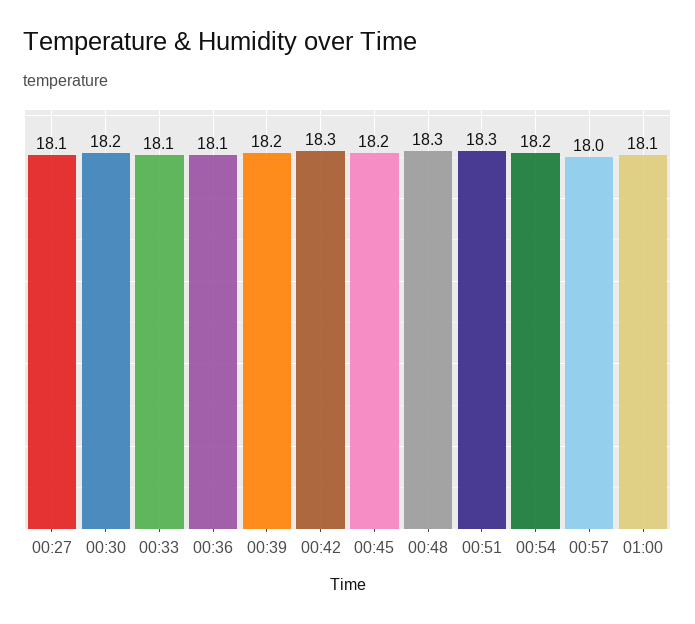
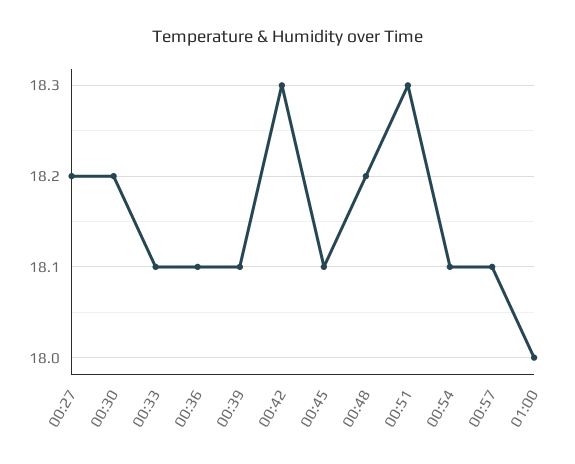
  {
-   "00:27": 18.1,
+   "00:27": 18.2,
    "00:30": 18.2,
    "00:33": 18.1,
    "00:36": 18.1,
-   "00:39": 18.2,
+   "00:39": 18.1,
    "00:42": 18.3,
-   "00:45": 18.2,
+   "00:45": 18.1,
-   "00:48": 18.3,
+   "00:48": 18.2,
    "00:51": 18.3,
-   "00:54": 18.2,
+   "00:54": 18.1,
-   "00:57": 18,
+   "00:57": 18.1,
-   "01:00": 18.1
+   "01:00": 18
  }

